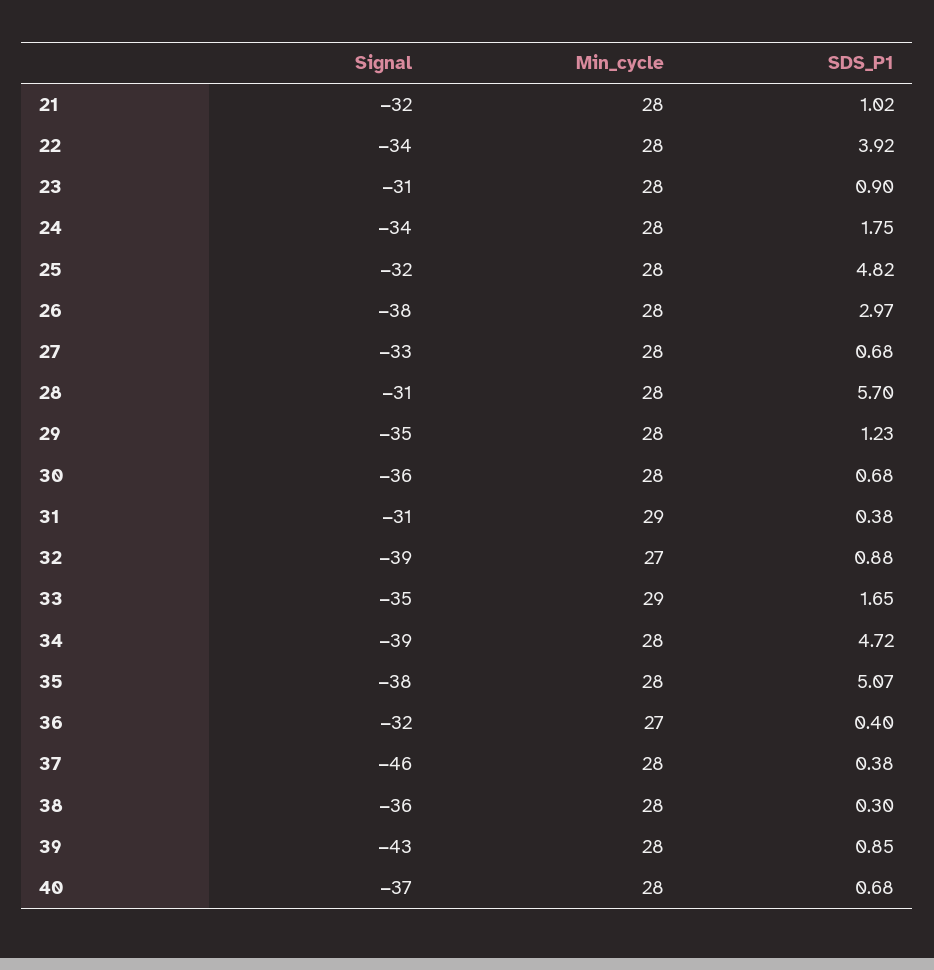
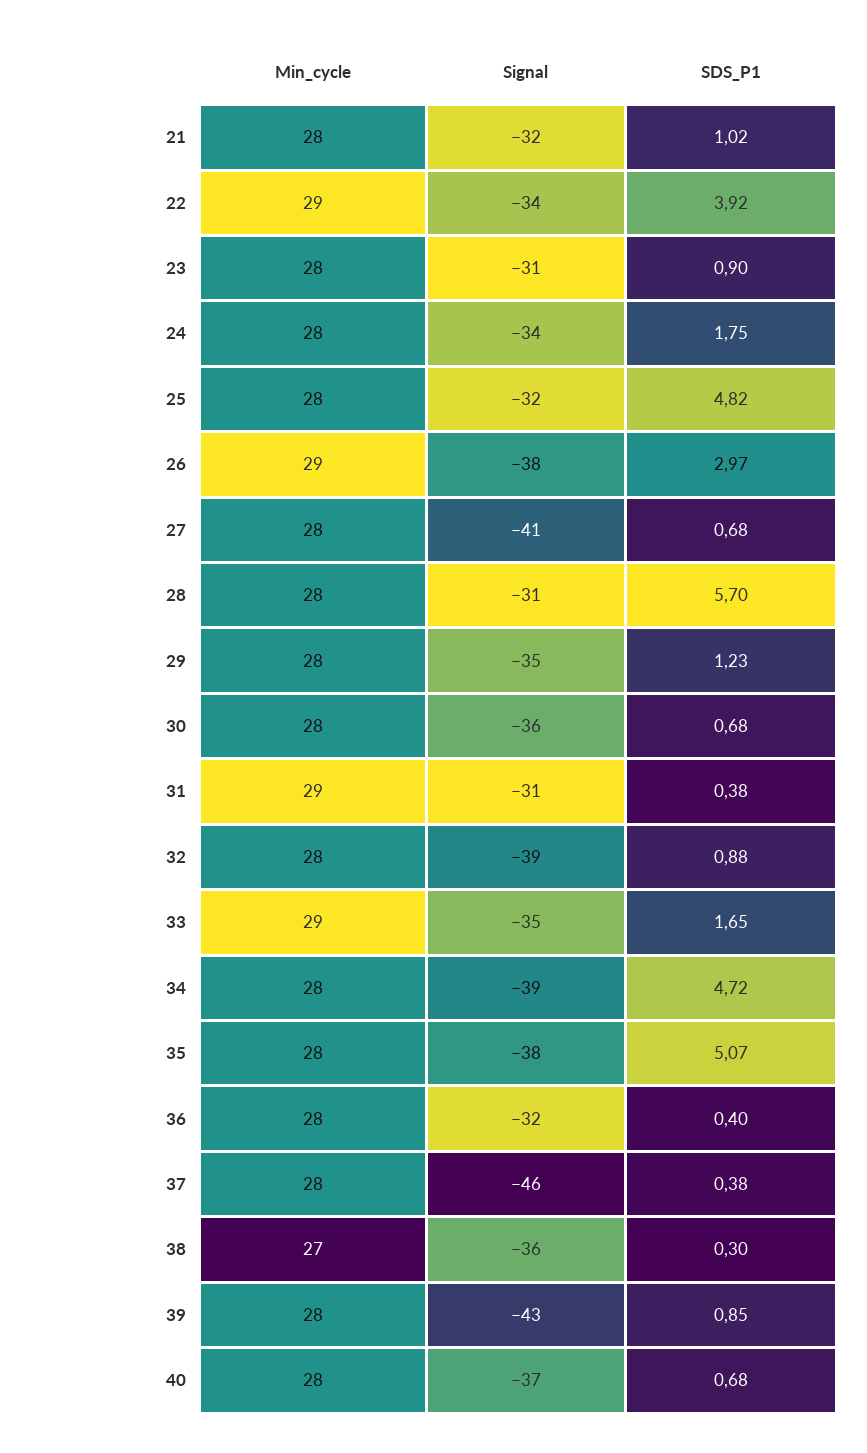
  {
    "Signal": {
      "21": -32,
      "22": -34,
      "23": -31,
      "24": -34,
      "25": -32,
      "26": -38,
-     "27": -33,
+     "27": -41,
      "28": -31,
      "29": -35,
      "30": -36,
      "31": -31,
      "32": -39,
      "33": -35,
      "34": -39,
      "35": -38,
      "36": -32,
      "37": -46,
      "38": -36,
      "39": -43,
      "40": -37
    },
    "Min_cycle": {
      "21": 28,
-     "22": 28,
+     "22": 29,
      "23": 28,
      "24": 28,
      "25": 28,
-     "26": 28,
+     "26": 29,
      "27": 28,
      "28": 28,
      "29": 28,
      "30": 28,
      "31": 29,
-     "32": 27,
+     "32": 28,
      "33": 29,
      "34": 28,
      "35": 28,
-     "36": 27,
+     "36": 28,
      "37": 28,
-     "38": 28,
+     "38": 27,
      "39": 28,
      "40": 28
    },
    "SDS_P1": {
      "21": 1.02,
      "22": 3.92,
      "23": 0.9,
      "24": 1.75,
      "25": 4.82,
      "26": 2.97,
      "27": 0.68,
      "28": 5.7,
      "29": 1.23,
      "30": 0.68,
      "31": 0.38,
      "32": 0.88,
      "33": 1.65,
      "34": 4.72,
      "35": 5.07,
      "36": 0.4,
      "37": 0.38,
      "38": 0.3,
      "39": 0.85,
      "40": 0.68
    }
  }

